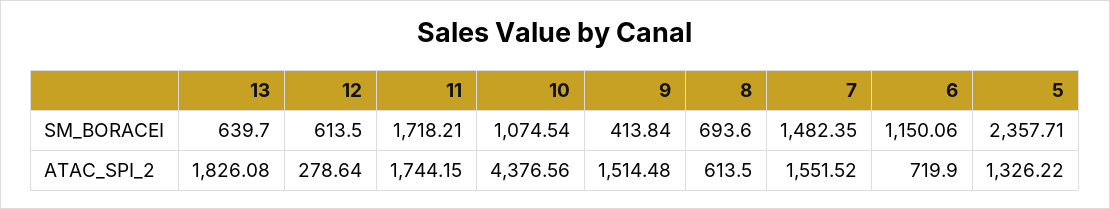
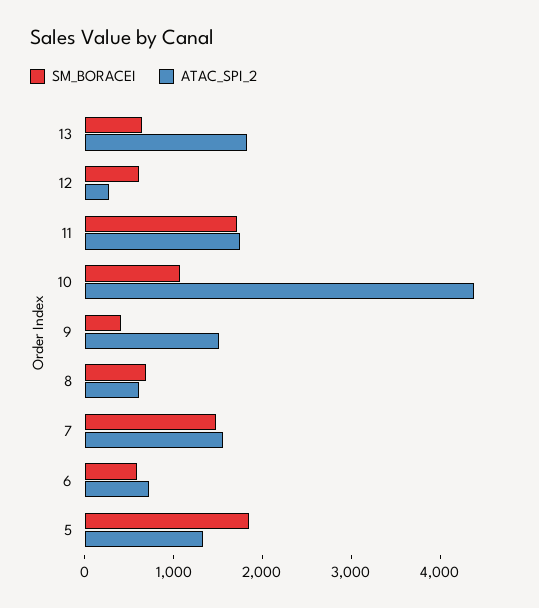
  {
    "SM_BORACEI": {
      "13": 639.7,
      "12": 613.5,
      "11": 1718.21,
      "10": 1074.54,
      "9": 413.84,
      "8": 693.6,
      "7": 1482.35,
-     "6": 1150.06,
+     "6": 600,
-     "5": 2357.71
+     "5": 1800
    },
    "ATAC_SPI_2": {
      "13": 1826.08,
      "12": 278.64,
      "11": 1744.15,
      "10": 4376.56,
      "9": 1514.48,
      "8": 613.5,
      "7": 1551.52,
      "6": 719.9,
      "5": 1326.22
    }
  }

